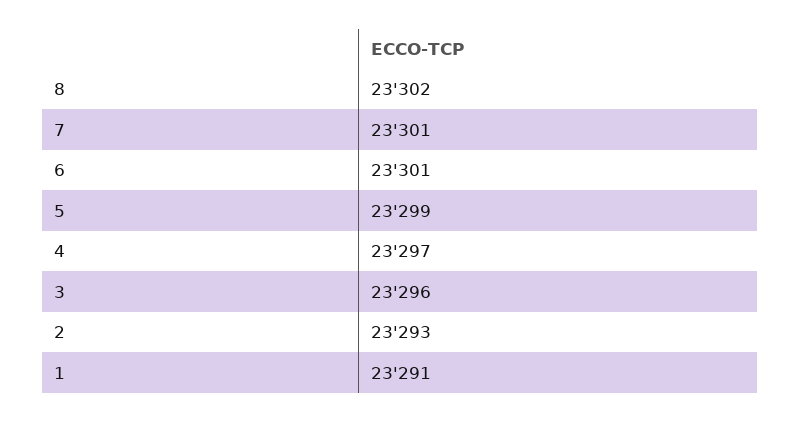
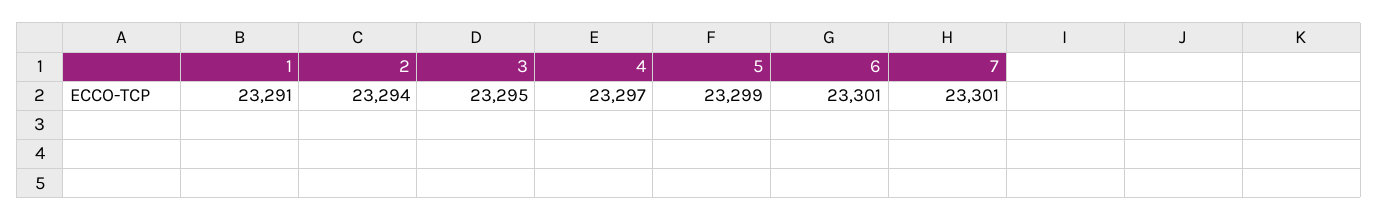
  {
-   "8": 23302,
    "7": 23301,
    "6": 23301,
    "5": 23299,
    "4": 23297,
-   "3": 23296,
+   "3": 23295,
-   "2": 23293,
+   "2": 23294,
    "1": 23291
  }

